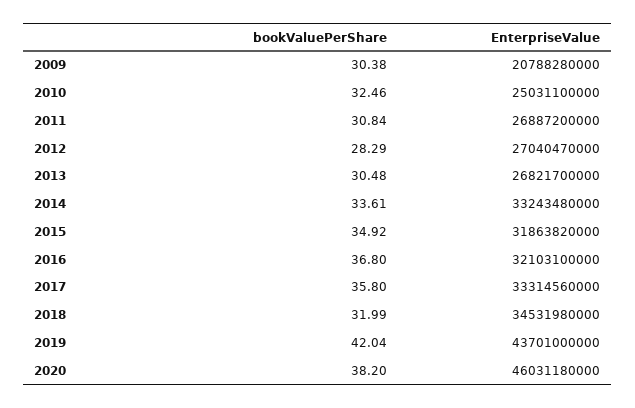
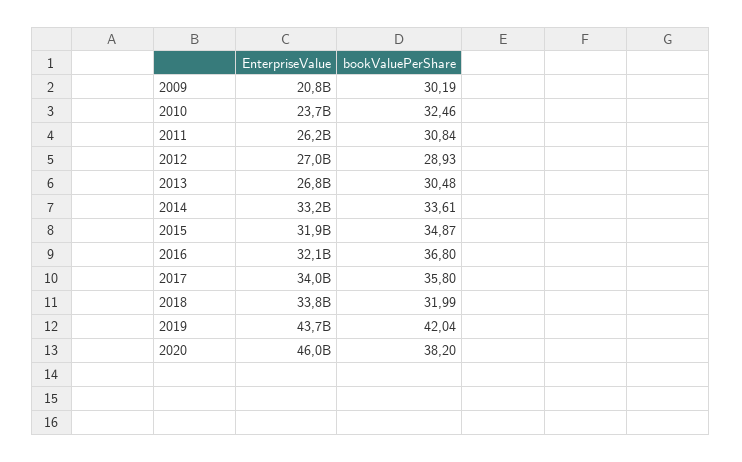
  {
    "bookValuePerShare": {
-     "2009": 30.38,
+     "2009": 30.19,
      "2010": 32.46,
      "2011": 30.84,
-     "2012": 28.29,
+     "2012": 28.93,
      "2013": 30.48,
      "2014": 33.61,
-     "2015": 34.92,
+     "2015": 34.87,
      "2016": 36.8,
      "2017": 35.8,
      "2018": 31.99,
      "2019": 42.04,
      "2020": 38.2
    },
    "EnterpriseValue": {
      "2009": 20788280000,
-     "2010": 25031100000,
+     "2010": 23700000000,
-     "2011": 26887200000,
+     "2011": 26200000000,
      "2012": 27040470000,
      "2013": 26821700000,
      "2014": 33243480000,
      "2015": 31863820000,
      "2016": 32103100000,
-     "2017": 33314560000,
+     "2017": 34000000000,
-     "2018": 34531980000,
+     "2018": 33800000000,
      "2019": 43701000000,
      "2020": 46031180000
    }
  }

